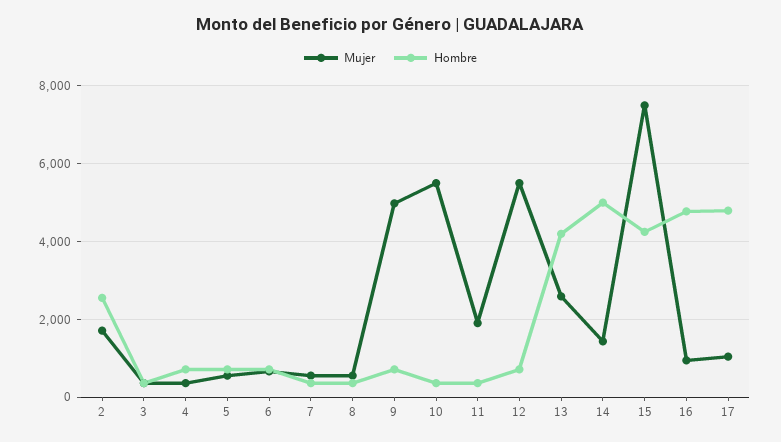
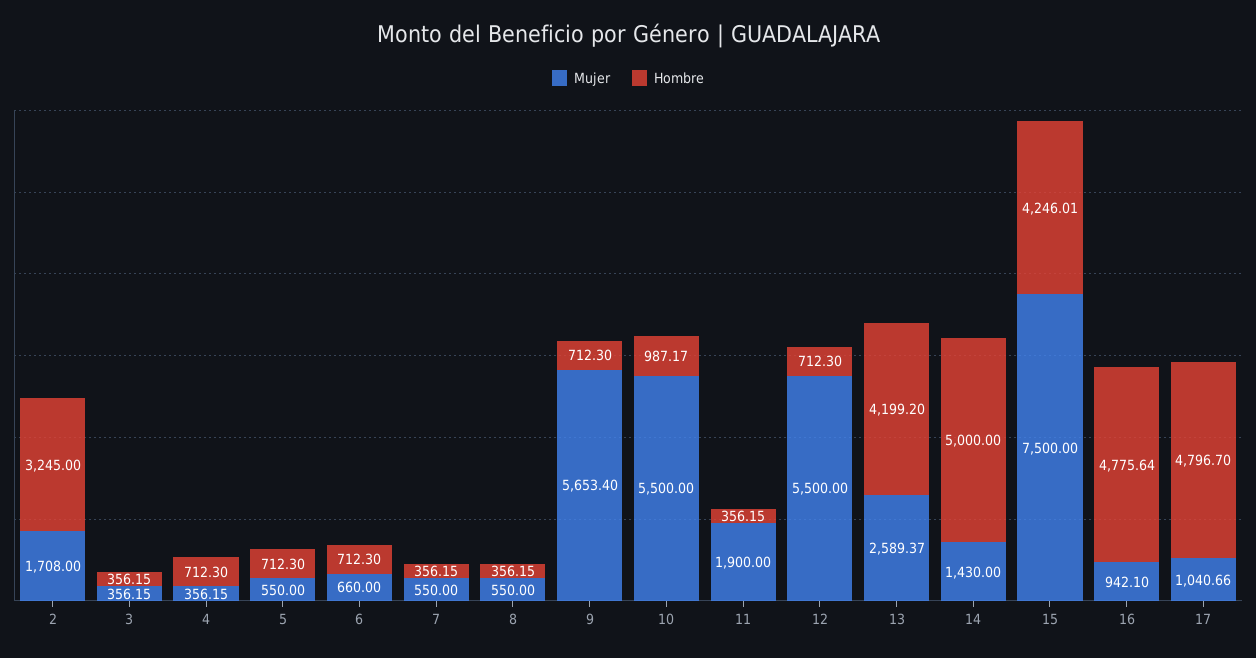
  {
    "Mujer": {
      "2": 1708,
      "3": 356.15,
      "4": 356.15,
      "5": 550,
      "6": 660,
      "7": 550,
      "8": 550,
-     "9": 5000,
+     "9": 5653.4,
      "10": 5500,
      "11": 1900,
      "12": 5500,
      "13": 2589.37,
      "14": 1430,
      "15": 7500,
      "16": 942.1,
      "17": 1040.66
    },
    "Hombre": {
-     "2": 2600,
+     "2": 3245,
      "3": 356.15,
      "4": 712.3,
      "5": 712.3,
      "6": 712.3,
      "7": 356.15,
      "8": 356.15,
      "9": 712.3,
-     "10": 400,
+     "10": 987.17,
      "11": 356.15,
      "12": 712.3,
      "13": 4199.2,
      "14": 5000,
      "15": 4246.01,
      "16": 4775.64,
      "17": 4796.7
    }
  }

